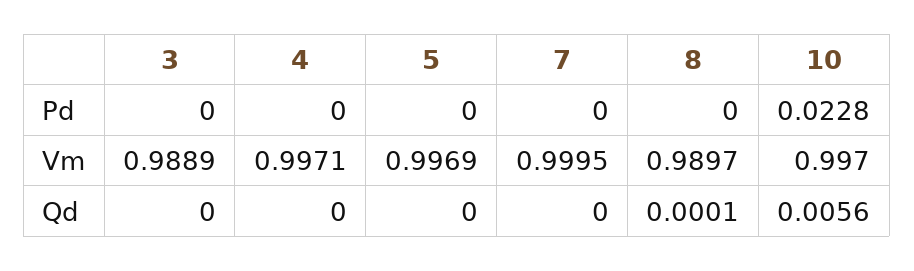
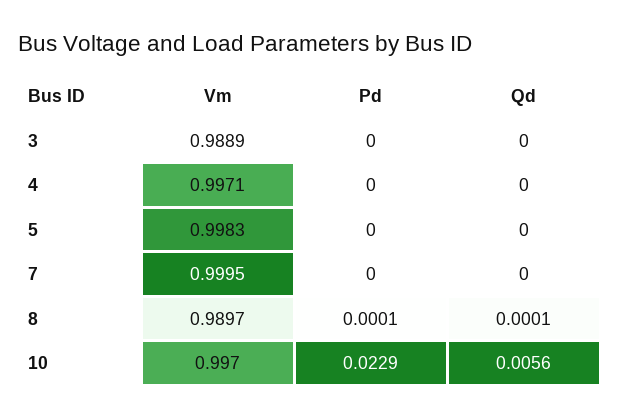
  {
    "3": {
      "Pd": 0,
      "Vm": 0.9889,
      "Qd": 0
    },
    "4": {
      "Pd": 0,
      "Vm": 0.9971,
      "Qd": 0
    },
    "5": {
      "Pd": 0,
-     "Vm": 0.9969,
+     "Vm": 0.9983,
      "Qd": 0
    },
    "7": {
      "Pd": 0,
      "Vm": 0.9995,
      "Qd": 0
    },
    "8": {
-     "Pd": 0,
+     "Pd": 0.0001,
      "Vm": 0.9897,
      "Qd": 0.0001
    },
    "10": {
-     "Pd": 0.0228,
+     "Pd": 0.0229,
      "Vm": 0.997,
      "Qd": 0.0056
    }
  }

